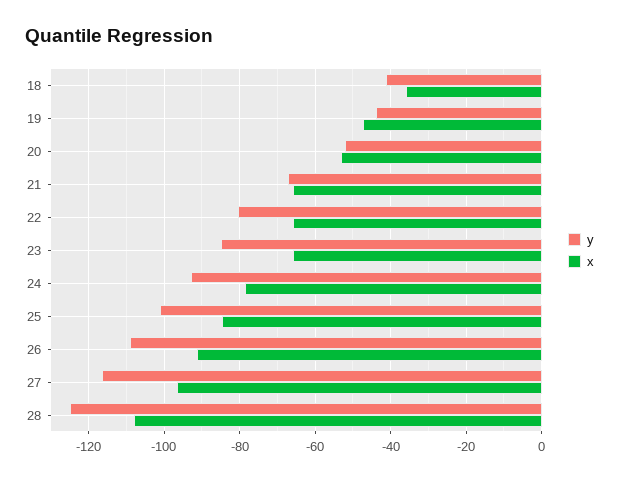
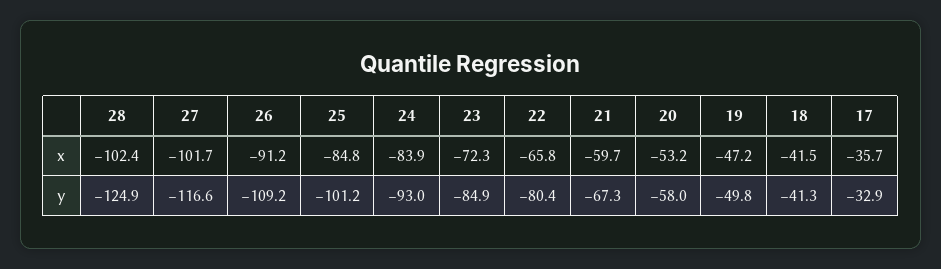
  {
    "y": {
      "18": -41.3,
-     "19": -44,
+     "19": -49.8,
-     "20": -52,
+     "20": -58,
      "21": -67.3,
      "22": -80.4,
      "23": -84.9,
      "24": -93,
      "25": -101.2,
      "26": -109.2,
      "27": -116.6,
-     "28": -124.9
+     "28": -124.9,
+     "17": -32.9
    },
    "x": {
-     "18": -36,
+     "18": -41.5,
      "19": -47.2,
      "20": -53.2,
-     "21": -66,
+     "21": -59.7,
      "22": -65.8,
-     "23": -66,
+     "23": -72.3,
-     "24": -78,
+     "24": -83.9,
      "25": -84.8,
      "26": -91.2,
-     "27": -96,
+     "27": -101.7,
-     "28": -108
+     "28": -102.4,
+     "17": -35.7
    }
  }

